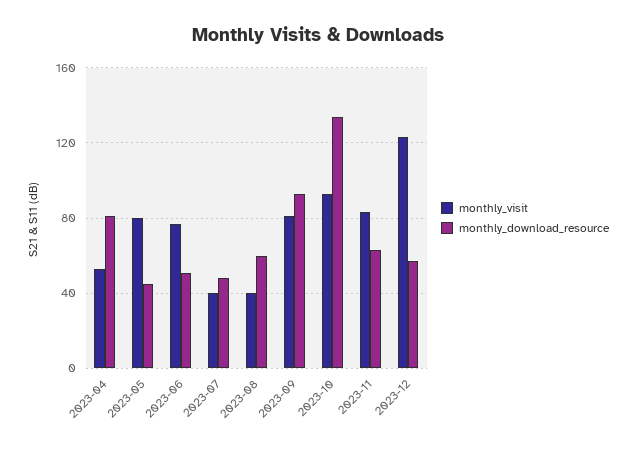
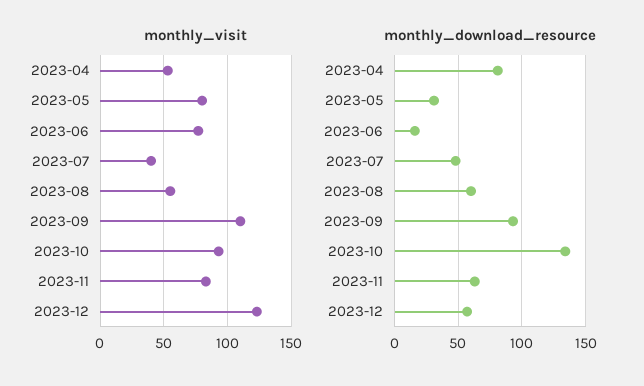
  {
    "monthly_visit": {
      "2023-04": 55,
      "2023-05": 80,
      "2023-06": 75,
      "2023-07": 40,
-     "2023-08": 40,
+     "2023-08": 55,
-     "2023-09": 80,
+     "2023-09": 110,
      "2023-10": 95,
      "2023-11": 85,
      "2023-12": 125
    },
    "monthly_download_resource": {
      "2023-04": 80,
-     "2023-05": 45,
+     "2023-05": 30,
-     "2023-06": 50,
+     "2023-06": 15,
      "2023-07": 50,
      "2023-08": 60,
      "2023-09": 95,
      "2023-10": 135,
      "2023-11": 65,
      "2023-12": 55
    }
  }

